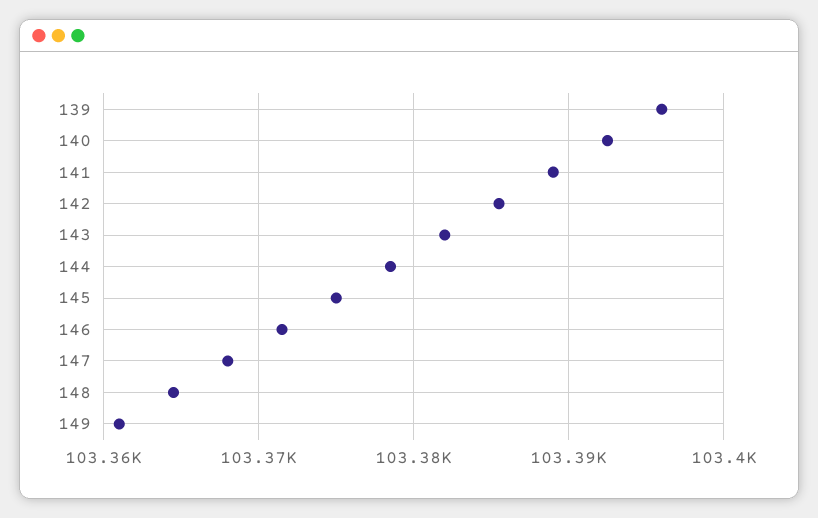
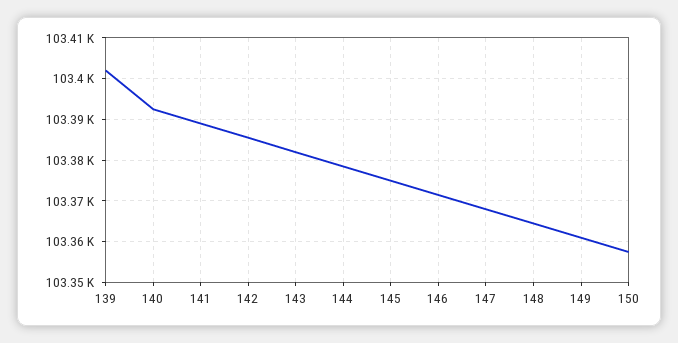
  {
-   "139": 103396,
+   "139": 103402,
    "140": 103393,
    "141": 103389,
    "142": 103386,
    "143": 103382,
    "144": 103379,
    "145": 103375,
    "146": 103372,
    "147": 103368,
    "148": 103365,
-   "149": 103361
+   "149": 103361,
+   "150": 103358
  }

